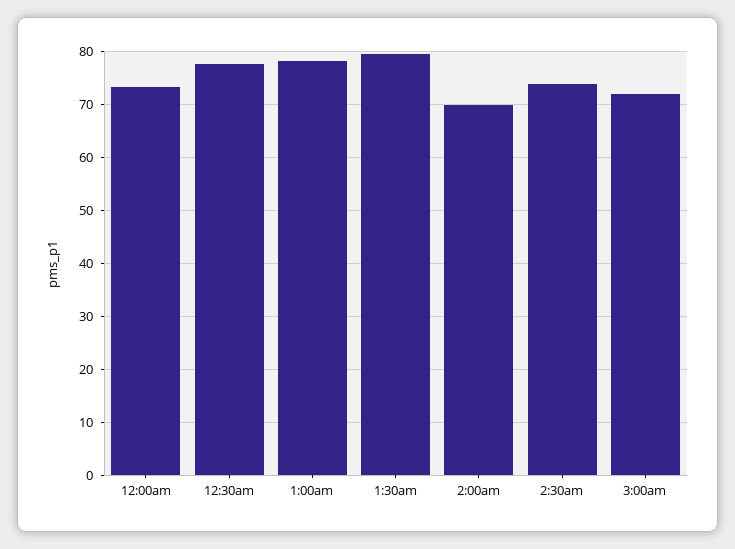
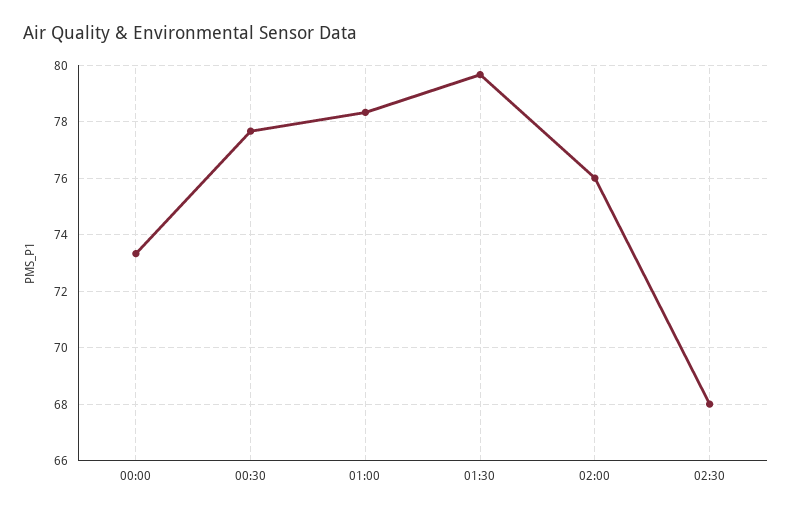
  {
    "12:00am": 73.25,
    "12:30am": 77.75,
    "1:00am": 78.25,
    "1:30am": 79.75,
-   "2:00am": 70,
+   "2:00am": 76,
-   "2:30am": 74,
+   "2:30am": 68
-   "3:00am": 72
  }

